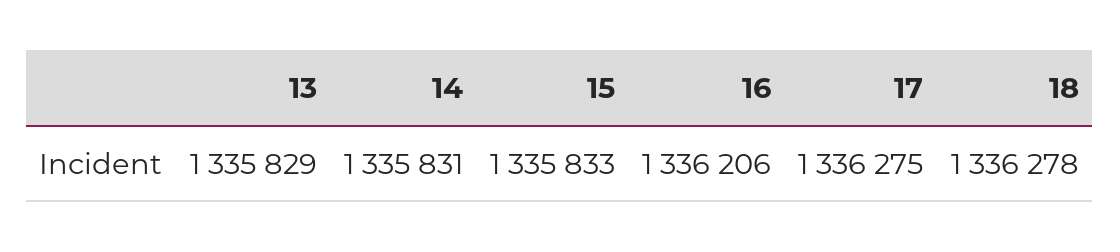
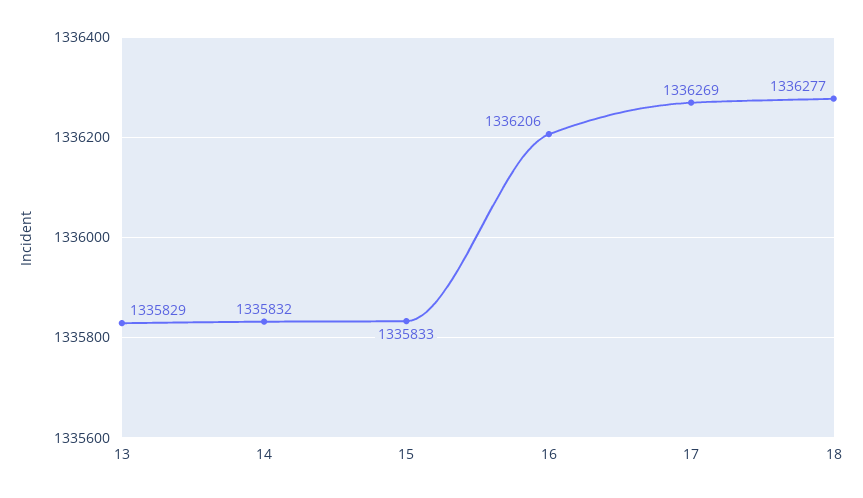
  {
    "13": 1335829,
-   "14": 1335831,
+   "14": 1335832,
    "15": 1335833,
    "16": 1336206,
-   "17": 1336275,
+   "17": 1336269,
-   "18": 1336278
+   "18": 1336277
  }

